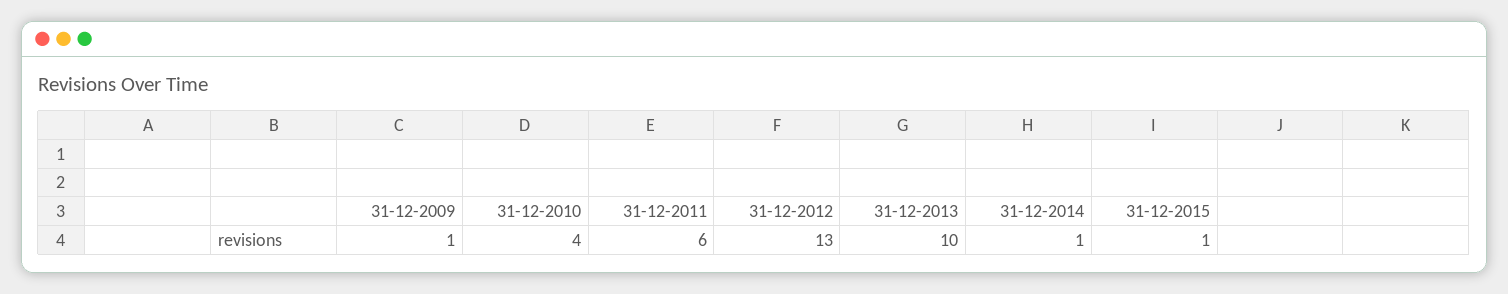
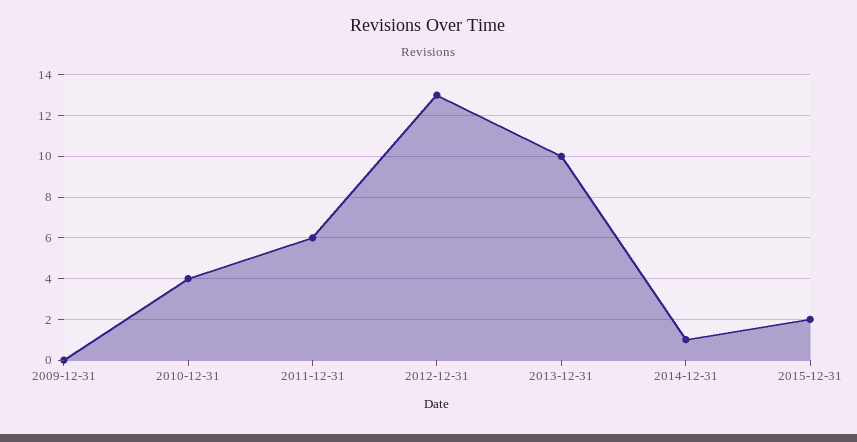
  {
-   "31-12-2009": 1,
+   "31-12-2009": 0,
    "31-12-2010": 4,
    "31-12-2011": 6,
    "31-12-2012": 13,
    "31-12-2013": 10,
    "31-12-2014": 1,
-   "31-12-2015": 1
+   "31-12-2015": 2
  }

